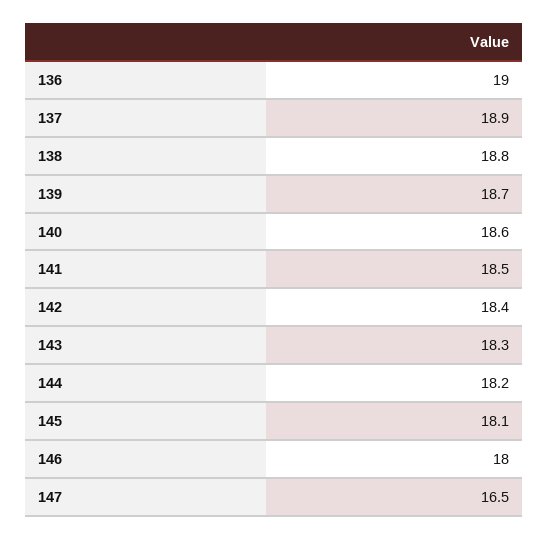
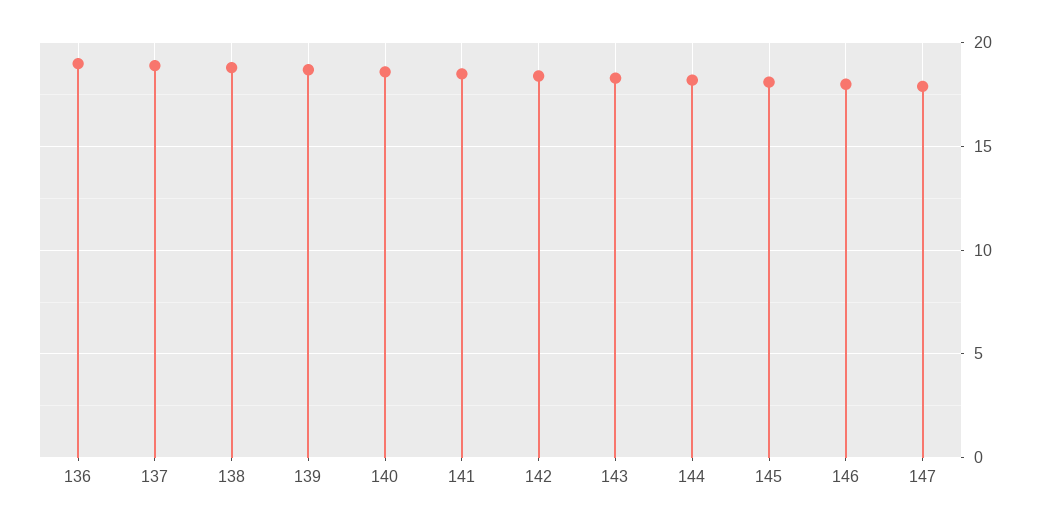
  {
    "136": 19,
    "137": 18.9,
    "138": 18.8,
    "139": 18.7,
    "140": 18.6,
    "141": 18.5,
    "142": 18.4,
    "143": 18.3,
    "144": 18.2,
    "145": 18.1,
    "146": 18,
-   "147": 16.5
+   "147": 18
  }

